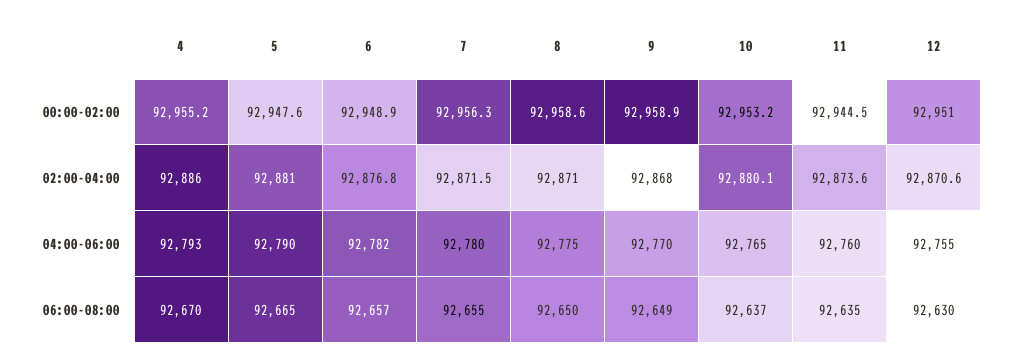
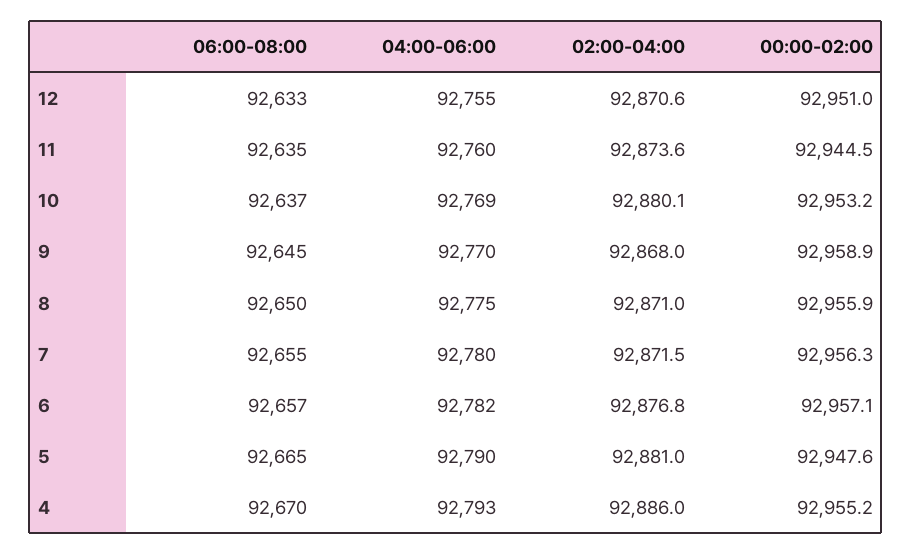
  {
    "4": {
      "00:00-02:00": 92955.2,
      "02:00-04:00": 92886,
      "04:00-06:00": 92793,
      "06:00-08:00": 92670
    },
    "5": {
      "00:00-02:00": 92947.6,
      "02:00-04:00": 92881,
      "04:00-06:00": 92790,
      "06:00-08:00": 92665
    },
    "6": {
-     "00:00-02:00": 92948.9,
+     "00:00-02:00": 92957.1,
      "02:00-04:00": 92876.8,
      "04:00-06:00": 92782,
      "06:00-08:00": 92657
    },
    "7": {
      "00:00-02:00": 92956.3,
      "02:00-04:00": 92871.5,
      "04:00-06:00": 92780,
      "06:00-08:00": 92655
    },
    "8": {
-     "00:00-02:00": 92958.6,
+     "00:00-02:00": 92955.9,
      "02:00-04:00": 92871,
      "04:00-06:00": 92775,
      "06:00-08:00": 92650
    },
    "9": {
      "00:00-02:00": 92958.9,
      "02:00-04:00": 92868,
      "04:00-06:00": 92770,
-     "06:00-08:00": 92649
+     "06:00-08:00": 92645
    },
    "10": {
      "00:00-02:00": 92953.2,
      "02:00-04:00": 92880.1,
-     "04:00-06:00": 92765,
+     "04:00-06:00": 92769,
      "06:00-08:00": 92637
    },
    "11": {
      "00:00-02:00": 92944.5,
      "02:00-04:00": 92873.6,
      "04:00-06:00": 92760,
      "06:00-08:00": 92635
    },
    "12": {
      "00:00-02:00": 92951,
      "02:00-04:00": 92870.6,
      "04:00-06:00": 92755,
-     "06:00-08:00": 92630
+     "06:00-08:00": 92633
    }
  }

